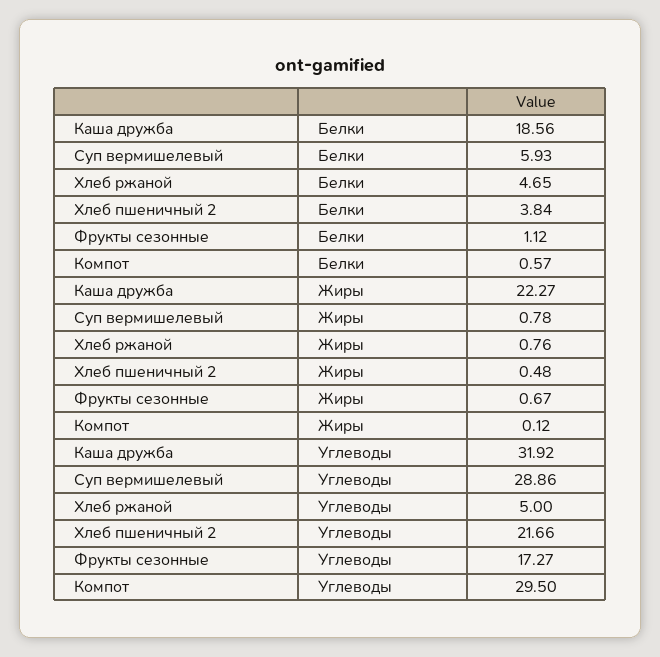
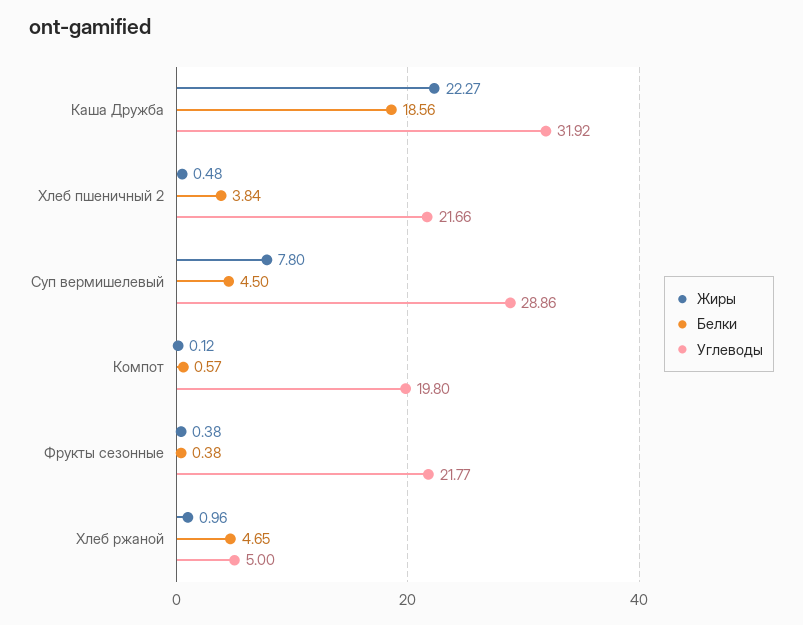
  {
    "Белки": {
      "Каша дружба": 18.56,
-     "Суп вермишелевый": 5.93,
+     "Суп вермишелевый": 4.5,
      "Хлеб ржаной": 4.65,
      "Хлеб пшеничный 2": 3.84,
-     "Фрукты сезонные": 1.12,
+     "Фрукты сезонные": 0.38,
      "Компот": 0.57
    },
    "Жиры": {
      "Каша дружба": 22.27,
-     "Суп вермишелевый": 0.78,
+     "Суп вермишелевый": 7.8,
-     "Хлеб ржаной": 0.76,
+     "Хлеб ржаной": 0.96,
      "Хлеб пшеничный 2": 0.48,
-     "Фрукты сезонные": 0.67,
+     "Фрукты сезонные": 0.38,
      "Компот": 0.12
    },
    "Углеводы": {
      "Каша дружба": 31.92,
      "Суп вермишелевый": 28.86,
      "Хлеб ржаной": 5,
      "Хлеб пшеничный 2": 21.66,
-     "Фрукты сезонные": 17.27,
+     "Фрукты сезонные": 21.77,
-     "Компот": 29.5
+     "Компот": 19.8
    }
  }

